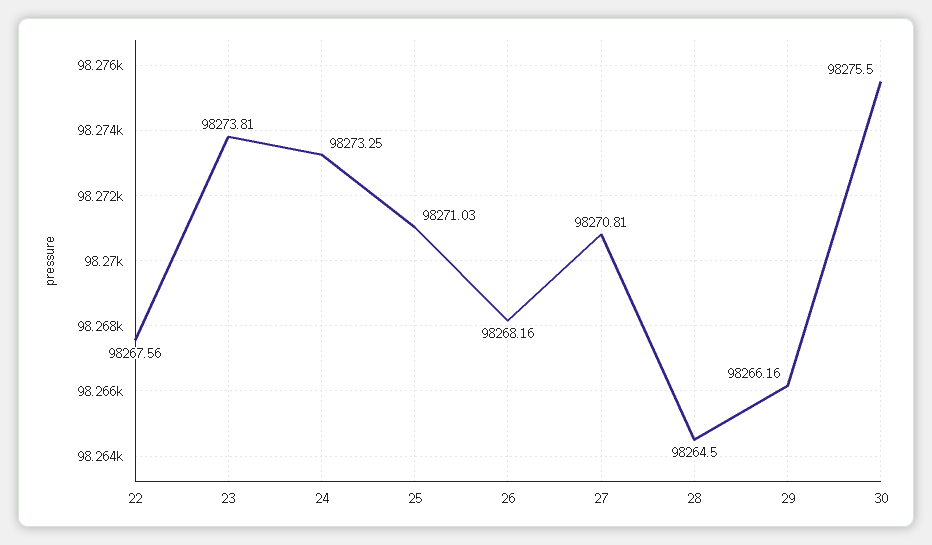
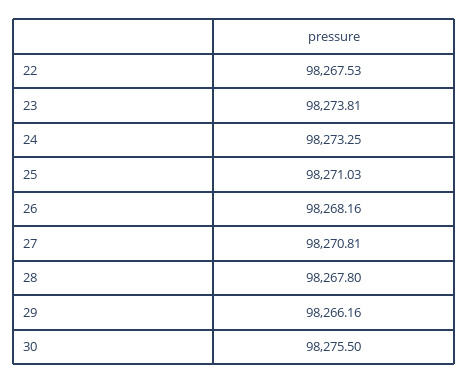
  {
-   "22": 98267.56,
+   "22": 98267.53,
    "23": 98273.81,
    "24": 98273.25,
    "25": 98271.03,
    "26": 98268.16,
    "27": 98270.81,
-   "28": 98264.5,
+   "28": 98267.8,
    "29": 98266.16,
    "30": 98275.5
  }

